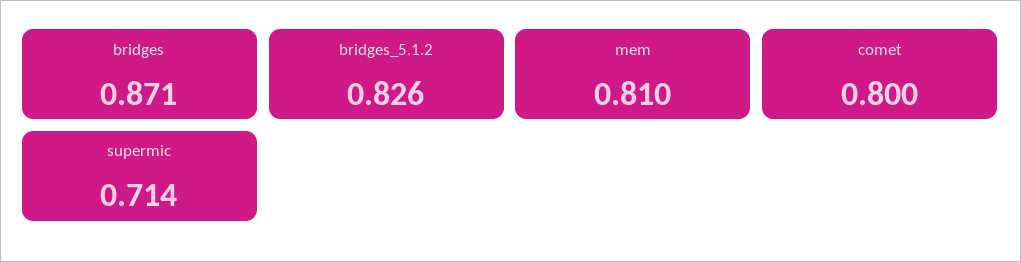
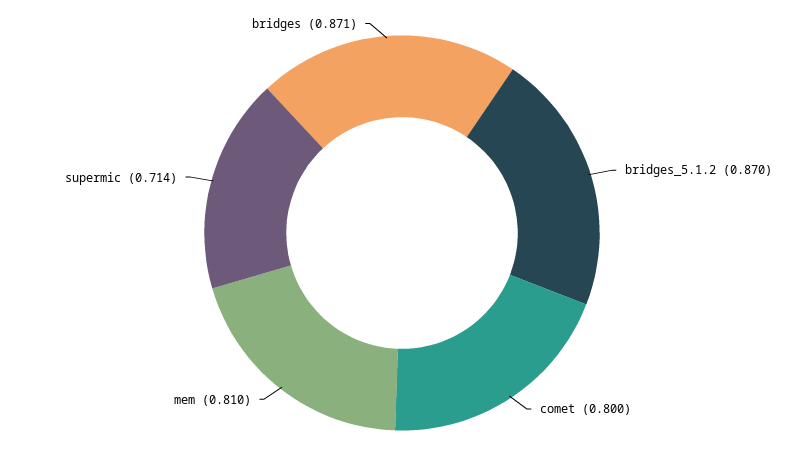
  {
    "bridges": 0.871,
-   "bridges_5.1.2": 0.826,
+   "bridges_5.1.2": 0.87,
    "mem": 0.81,
    "comet": 0.8,
    "supermic": 0.714
  }

